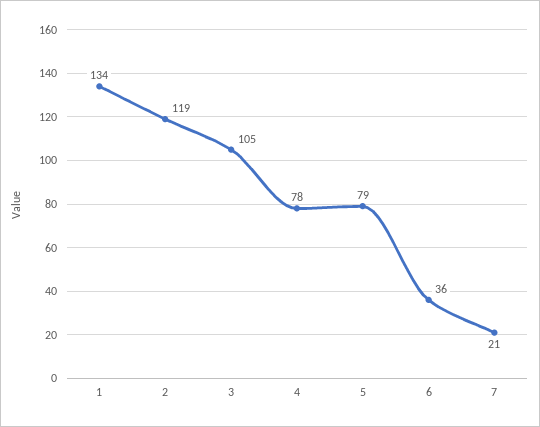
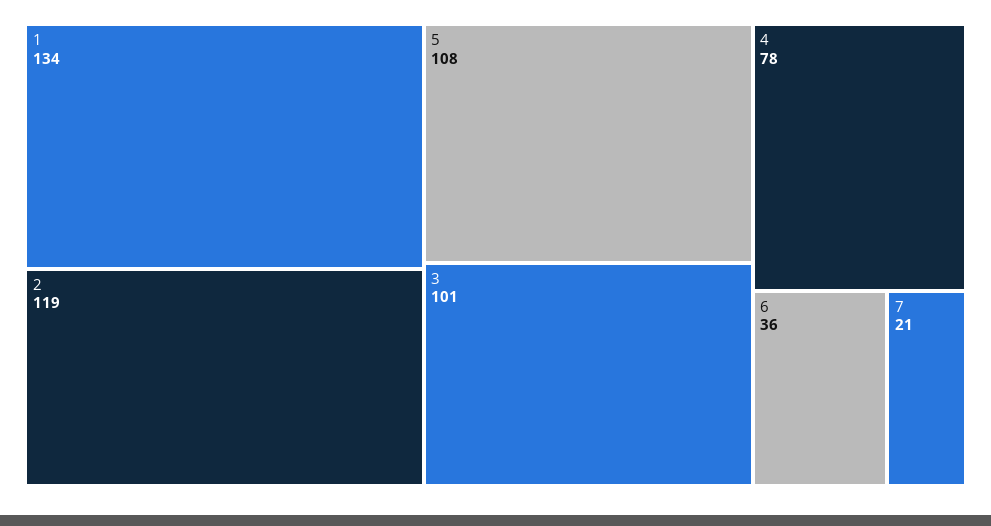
  {
    "1": 134,
    "2": 119,
-   "3": 105,
+   "3": 101,
    "4": 78,
-   "5": 79,
+   "5": 108,
    "6": 36,
    "7": 21
  }

